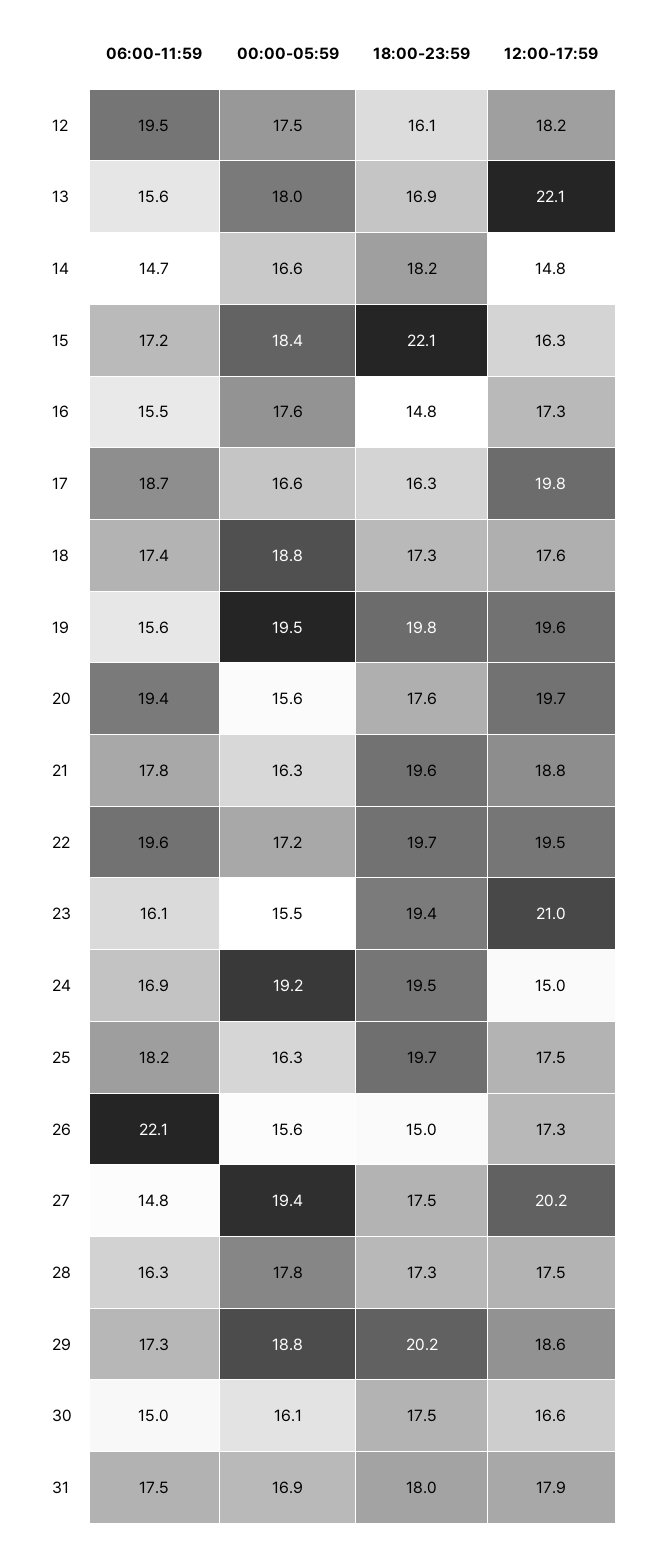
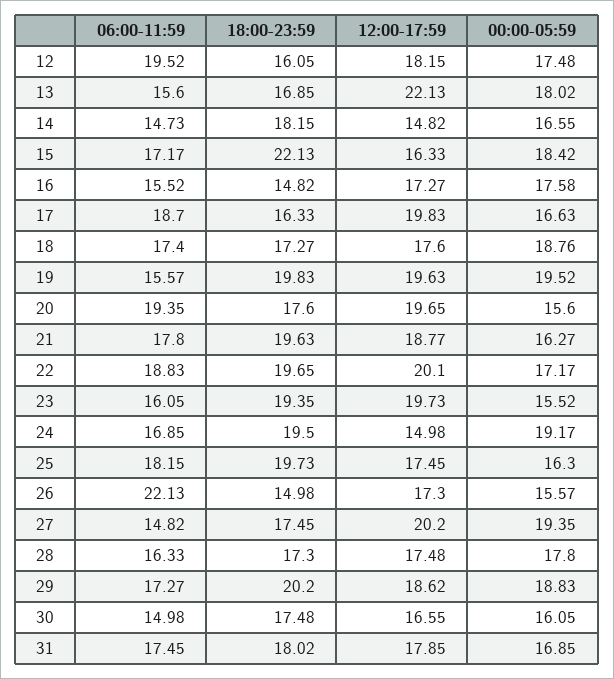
  {
    "06:00-11:59": {
      "12": 19.52,
      "13": 15.6,
      "14": 14.73,
      "15": 17.17,
      "16": 15.52,
      "17": 18.7,
      "18": 17.4,
      "19": 15.57,
      "20": 19.35,
      "21": 17.8,
-     "22": 19.6,
+     "22": 18.83,
      "23": 16.05,
      "24": 16.85,
      "25": 18.15,
      "26": 22.13,
      "27": 14.82,
      "28": 16.33,
      "29": 17.27,
      "30": 14.98,
      "31": 17.45
    },
    "00:00-05:59": {
      "12": 17.48,
      "13": 18.02,
      "14": 16.55,
      "15": 18.42,
      "16": 17.58,
      "17": 16.63,
      "18": 18.76,
      "19": 19.52,
      "20": 15.6,
      "21": 16.27,
      "22": 17.17,
      "23": 15.52,
      "24": 19.17,
      "25": 16.3,
      "26": 15.57,
      "27": 19.35,
      "28": 17.8,
      "29": 18.83,
      "30": 16.05,
      "31": 16.85
    },
    "18:00-23:59": {
      "12": 16.05,
      "13": 16.85,
      "14": 18.15,
      "15": 22.13,
      "16": 14.82,
      "17": 16.33,
      "18": 17.27,
      "19": 19.83,
      "20": 17.6,
      "21": 19.63,
      "22": 19.65,
      "23": 19.35,
      "24": 19.5,
      "25": 19.73,
      "26": 14.98,
      "27": 17.45,
      "28": 17.3,
      "29": 20.2,
      "30": 17.48,
      "31": 18.02
    },
    "12:00-17:59": {
      "12": 18.15,
      "13": 22.13,
      "14": 14.82,
      "15": 16.33,
      "16": 17.27,
      "17": 19.83,
      "18": 17.6,
      "19": 19.63,
      "20": 19.65,
      "21": 18.77,
-     "22": 19.5,
+     "22": 20.1,
-     "23": 21,
+     "23": 19.73,
      "24": 14.98,
      "25": 17.45,
      "26": 17.3,
      "27": 20.2,
      "28": 17.48,
      "29": 18.62,
      "30": 16.55,
      "31": 17.85
    }
  }

